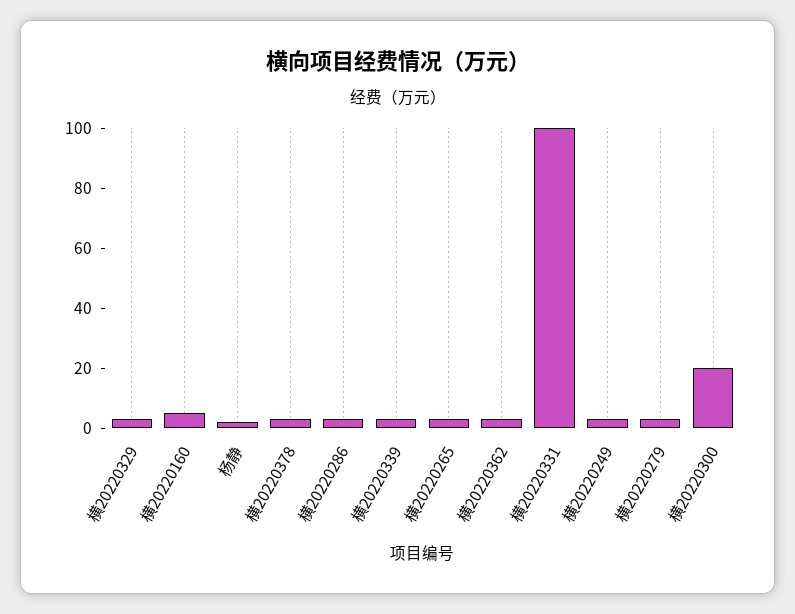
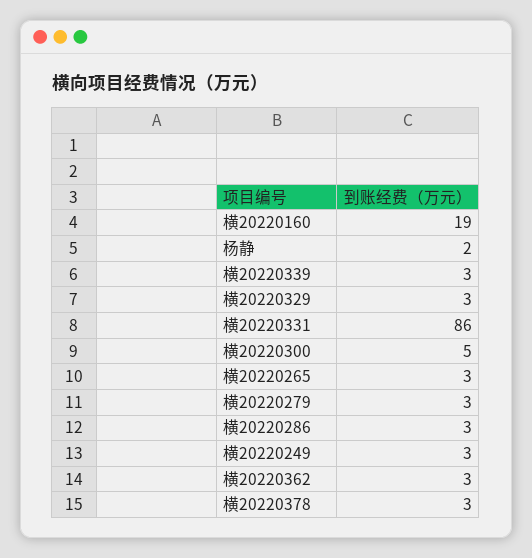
  {
    "横20220329": 3,
-   "横20220160": 5,
+   "横20220160": 19,
    "杨静": 2,
    "横20220378": 3,
    "横20220286": 3,
    "横20220339": 3,
    "横20220265": 3,
    "横20220362": 3,
-   "横20220331": 100,
+   "横20220331": 86,
    "横20220249": 3,
    "横20220279": 3,
-   "横20220300": 20
+   "横20220300": 5
  }

